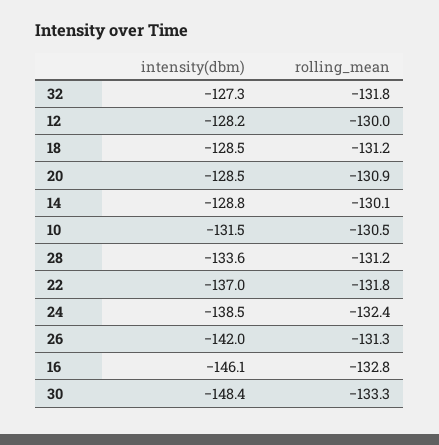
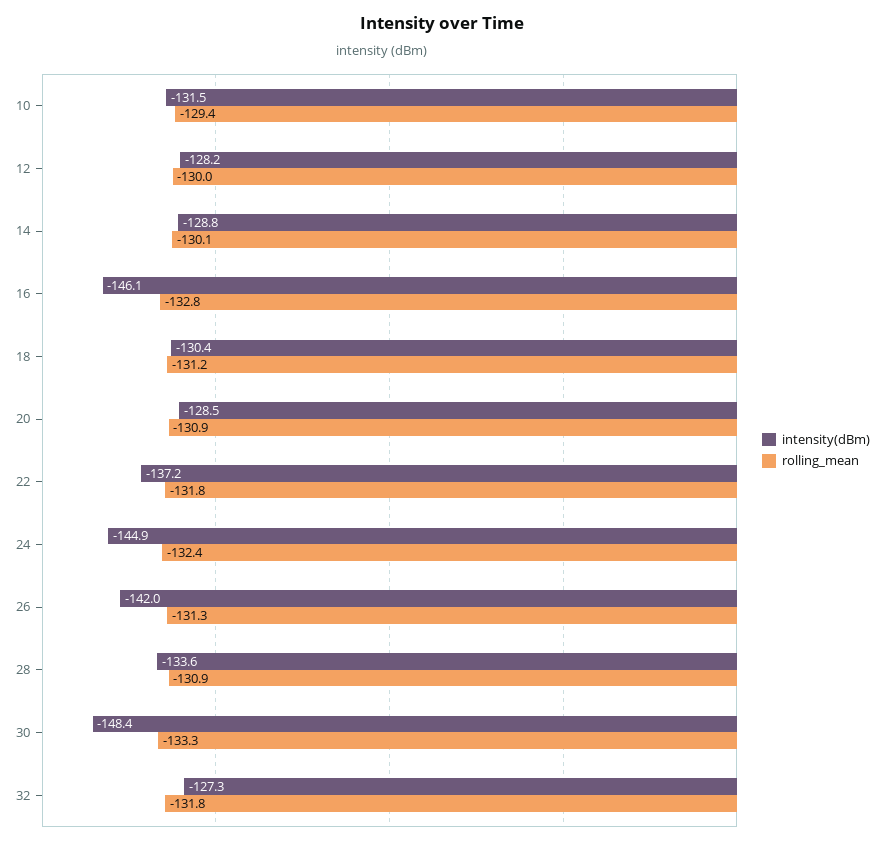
  {
    "intensity(dbm)": {
      "32": -127.3,
      "12": -128.2,
-     "18": -128.5,
+     "18": -130.4,
      "20": -128.5,
      "14": -128.8,
      "10": -131.5,
      "28": -133.6,
-     "22": -137,
+     "22": -137.2,
-     "24": -138.5,
+     "24": -144.9,
      "26": -142,
      "16": -146.1,
      "30": -148.4
    },
    "rolling_mean": {
      "32": -131.8,
      "12": -130,
      "18": -131.2,
      "20": -130.9,
      "14": -130.1,
-     "10": -130.5,
+     "10": -129.4,
-     "28": -131.2,
+     "28": -130.9,
      "22": -131.8,
      "24": -132.4,
      "26": -131.3,
      "16": -132.8,
      "30": -133.3
    }
  }

